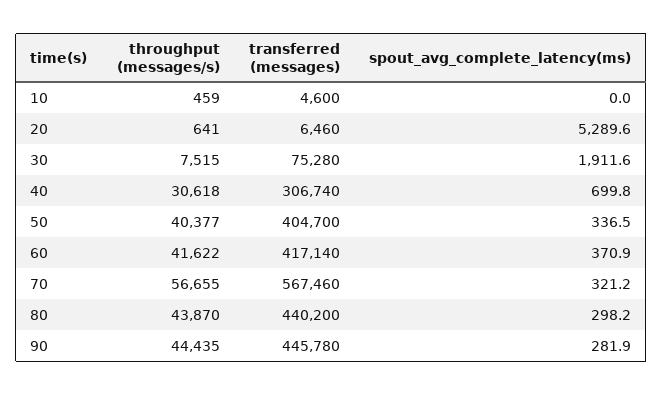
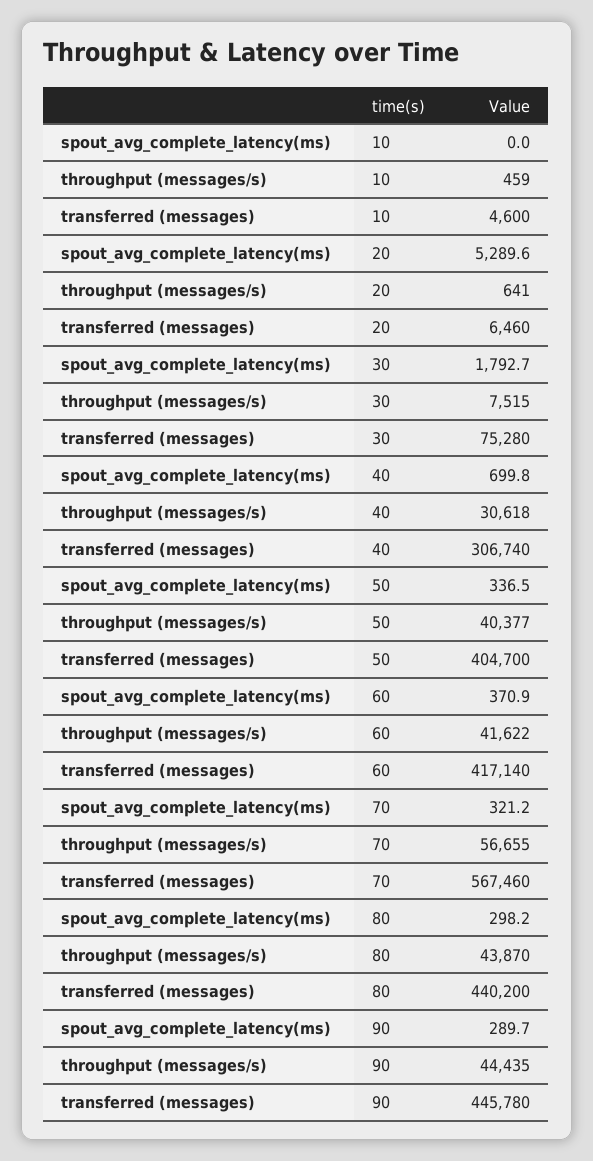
  {
    "throughput (messages/s)": {
      "10": 459,
      "20": 641,
      "30": 7515,
      "40": 30618,
      "50": 40377,
      "60": 41622,
      "70": 56655,
      "80": 43870,
      "90": 44435
    },
    "transferred (messages)": {
      "10": 4600,
      "20": 6460,
      "30": 75280,
      "40": 306740,
      "50": 404700,
      "60": 417140,
      "70": 567460,
      "80": 440200,
      "90": 445780
    },
    "spout_avg_complete_latency(ms)": {
      "10": 0,
      "20": 5289.6,
-     "30": 1911.6,
+     "30": 1792.7,
      "40": 699.8,
      "50": 336.5,
      "60": 370.9,
      "70": 321.2,
      "80": 298.2,
-     "90": 281.9
+     "90": 289.7
    }
  }

